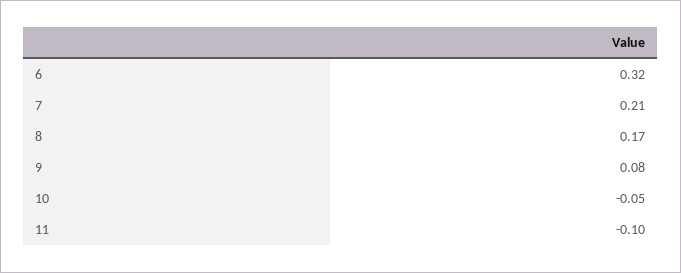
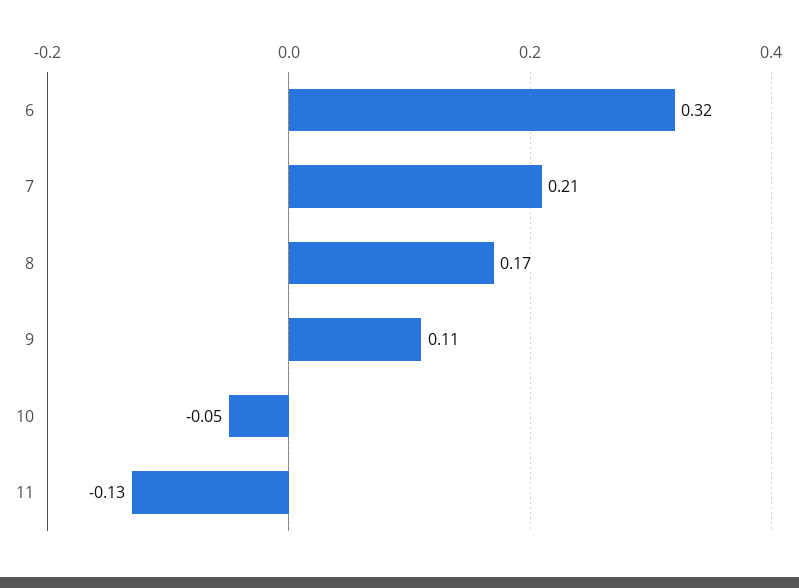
  {
    "6": 0.32,
    "7": 0.21,
    "8": 0.17,
-   "9": 0.08,
+   "9": 0.11,
    "10": -0.05,
-   "11": -0.1
+   "11": -0.13
  }

